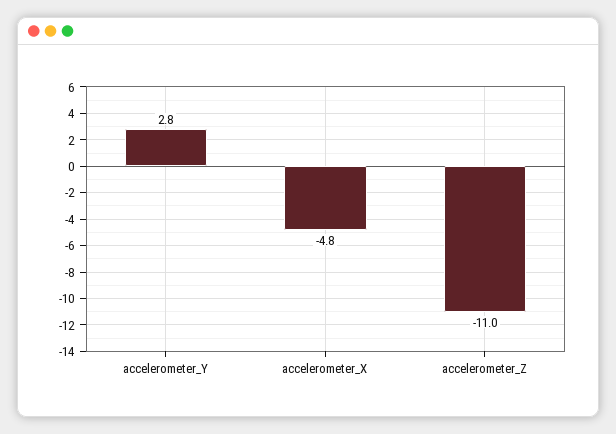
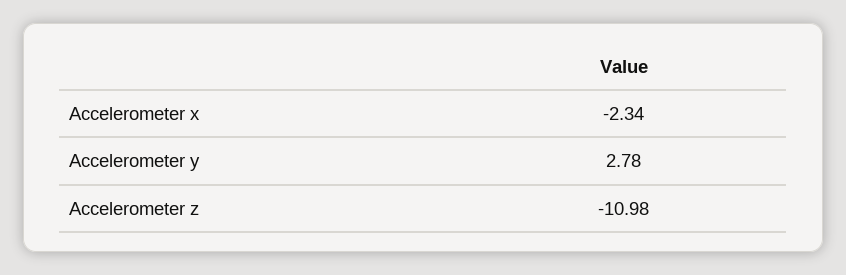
  {
    "accelerometer_Y": 2.78,
-   "accelerometer_X": -4.8,
+   "accelerometer_X": -2.34,
    "accelerometer_Z": -10.98
  }

